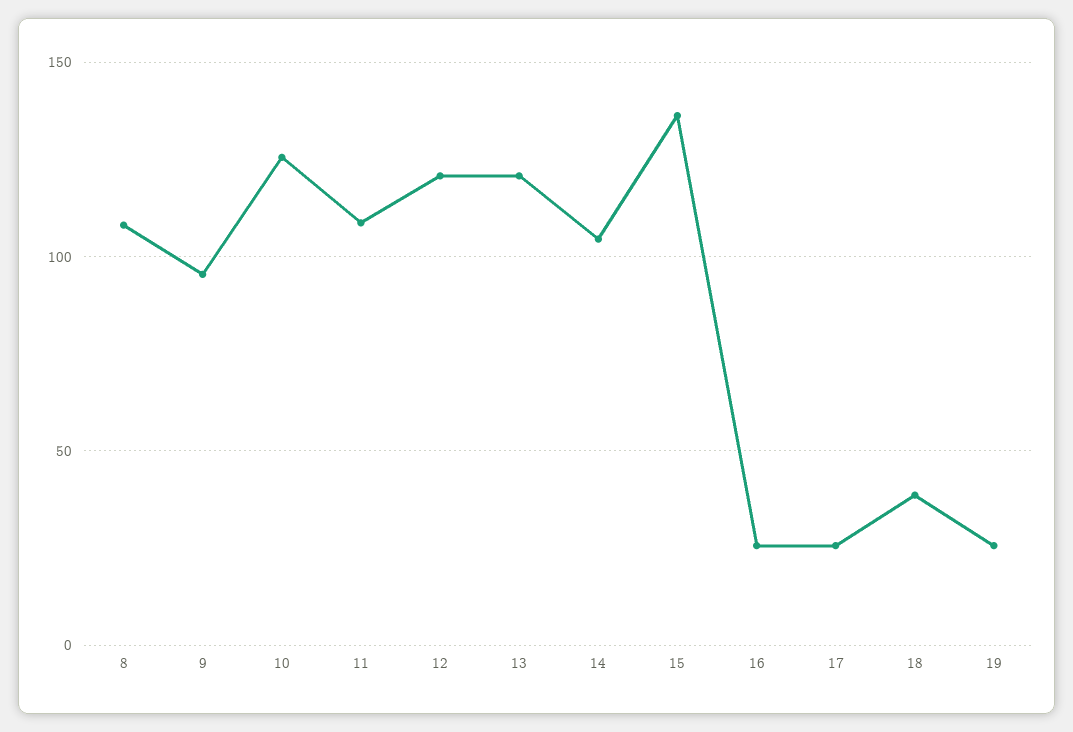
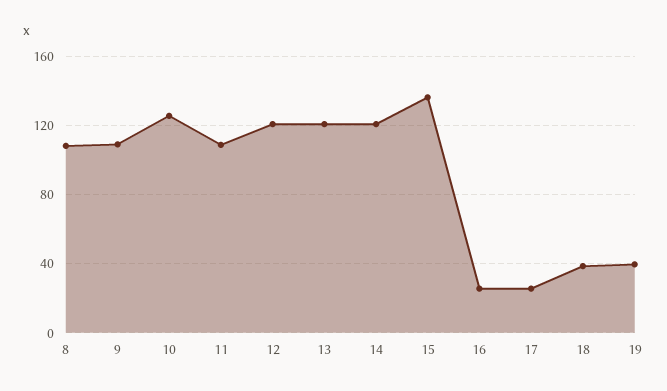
  {
    "8": 110,
-   "9": 95,
+   "9": 110,
    "10": 125,
    "11": 110,
    "12": 120,
    "13": 120,
-   "14": 105,
+   "14": 120,
    "15": 135,
    "16": 25,
    "17": 25,
    "18": 40,
-   "19": 25
+   "19": 40
  }

